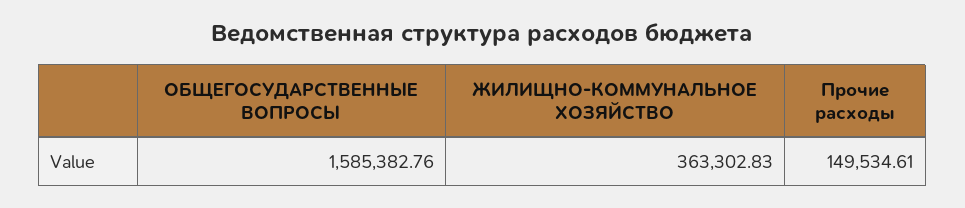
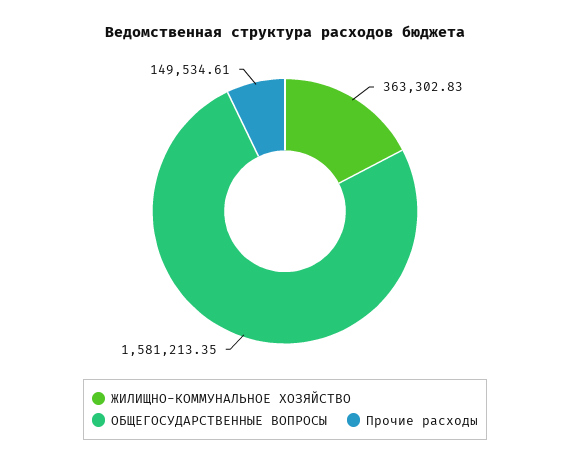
  {
-   "ОБЩЕГОСУДАРСТВЕННЫЕ ВОПРОСЫ": 1585382.76,
+   "ОБЩЕГОСУДАРСТВЕННЫЕ ВОПРОСЫ": 1581213.35,
    "ЖИЛИЩНО-КОММУНАЛЬНОЕ ХОЗЯЙСТВО": 363302.83,
    "Прочие расходы": 149534.61
  }

